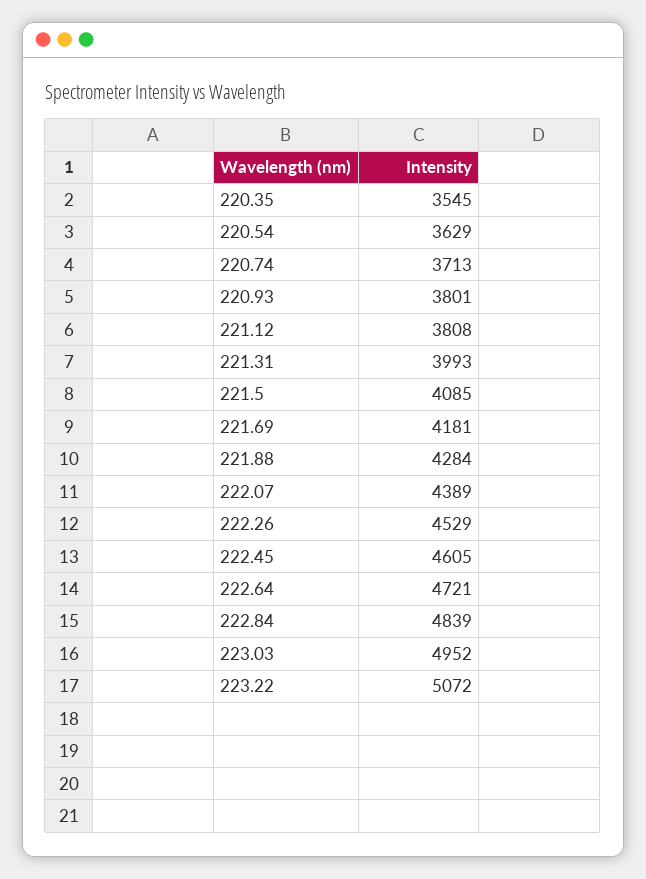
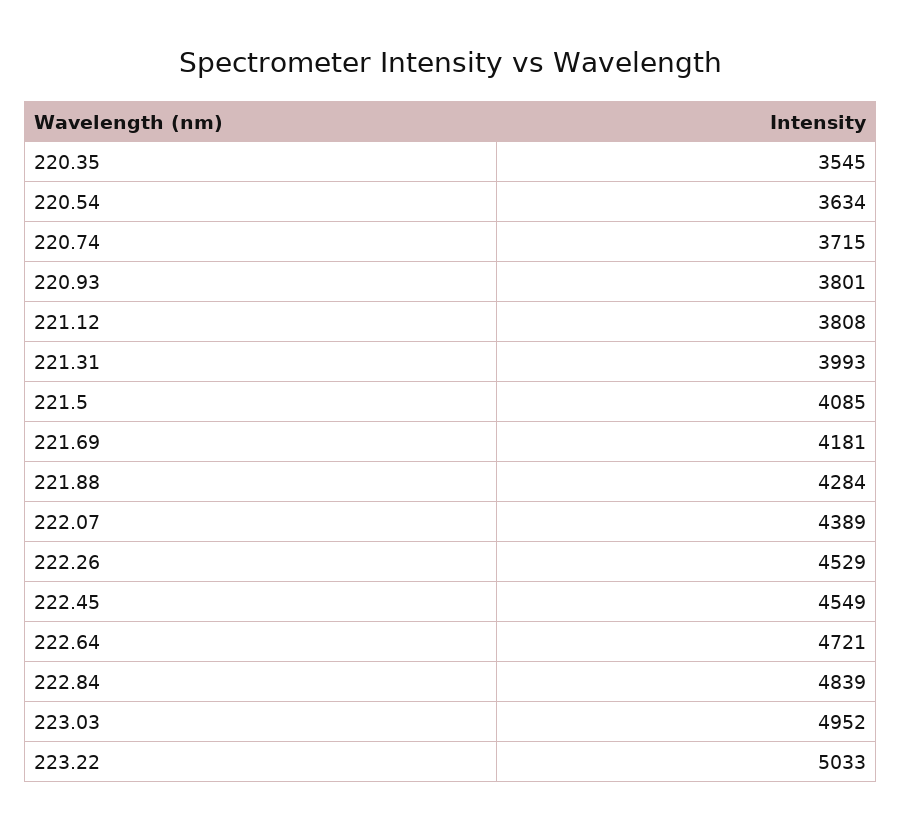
  {
    "220.35": 3545,
-   "220.54": 3629,
+   "220.54": 3634,
-   "220.74": 3713,
+   "220.74": 3715,
    "220.93": 3801,
    "221.12": 3808,
    "221.31": 3993,
    "221.5": 4085,
    "221.69": 4181,
    "221.88": 4284,
    "222.07": 4389,
    "222.26": 4529,
-   "222.45": 4605,
+   "222.45": 4549,
    "222.64": 4721,
    "222.84": 4839,
    "223.03": 4952,
-   "223.22": 5072
+   "223.22": 5033
  }

